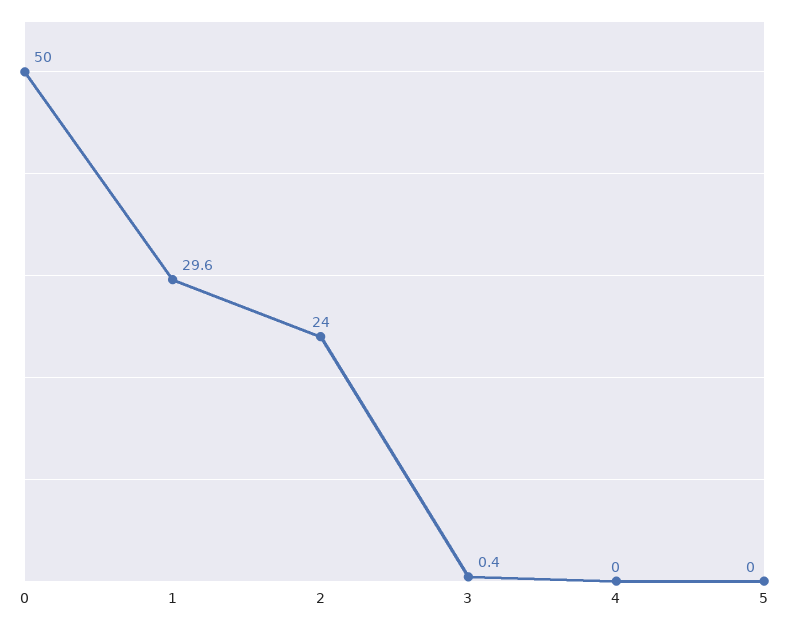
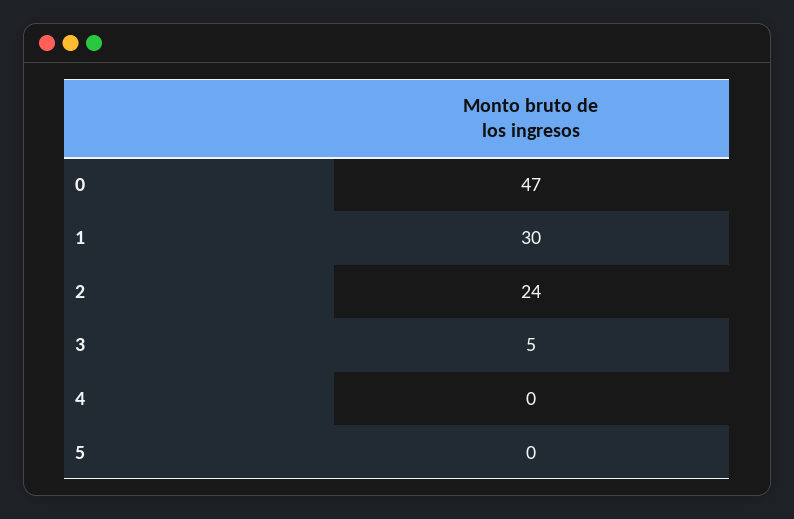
  {
-   "0": 50,
+   "0": 47,
    "1": 29.6,
    "2": 24,
-   "3": 0.4,
+   "3": 5,
    "4": 0,
    "5": 0
  }

